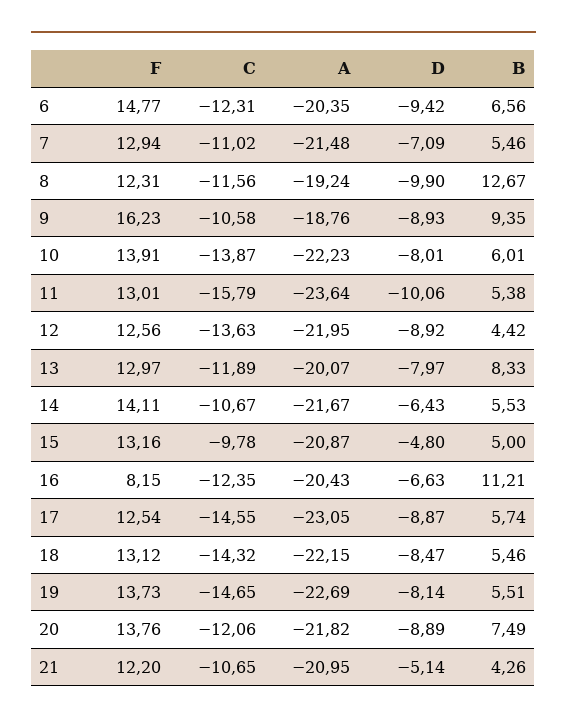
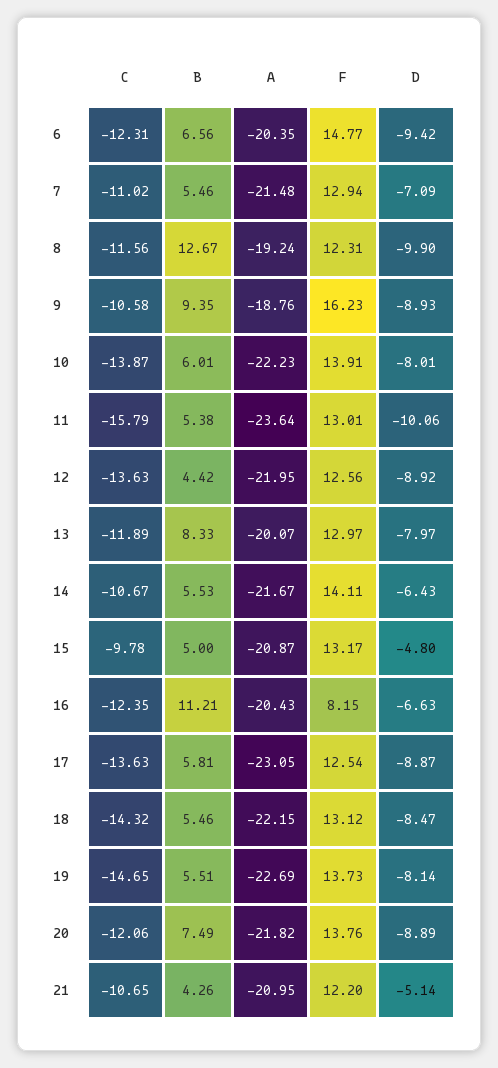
  {
    "F": {
      "6": 14.77,
      "7": 12.94,
      "8": 12.31,
      "9": 16.23,
      "10": 13.91,
      "11": 13.01,
      "12": 12.56,
      "13": 12.97,
      "14": 14.11,
-     "15": 13.16,
+     "15": 13.17,
      "16": 8.15,
      "17": 12.54,
      "18": 13.12,
      "19": 13.73,
      "20": 13.76,
      "21": 12.2
    },
    "C": {
      "6": -12.31,
      "7": -11.02,
      "8": -11.56,
      "9": -10.58,
      "10": -13.87,
      "11": -15.79,
      "12": -13.63,
      "13": -11.89,
      "14": -10.67,
      "15": -9.78,
      "16": -12.35,
-     "17": -14.55,
+     "17": -13.63,
      "18": -14.32,
      "19": -14.65,
      "20": -12.06,
      "21": -10.65
    },
    "A": {
      "6": -20.35,
      "7": -21.48,
      "8": -19.24,
      "9": -18.76,
      "10": -22.23,
      "11": -23.64,
      "12": -21.95,
      "13": -20.07,
      "14": -21.67,
      "15": -20.87,
      "16": -20.43,
      "17": -23.05,
      "18": -22.15,
      "19": -22.69,
      "20": -21.82,
      "21": -20.95
    },
    "D": {
      "6": -9.42,
      "7": -7.09,
      "8": -9.9,
      "9": -8.93,
      "10": -8.01,
      "11": -10.06,
      "12": -8.92,
      "13": -7.97,
      "14": -6.43,
      "15": -4.8,
      "16": -6.63,
      "17": -8.87,
      "18": -8.47,
      "19": -8.14,
      "20": -8.89,
      "21": -5.14
    },
    "B": {
      "6": 6.56,
      "7": 5.46,
      "8": 12.67,
      "9": 9.35,
      "10": 6.01,
      "11": 5.38,
      "12": 4.42,
      "13": 8.33,
      "14": 5.53,
      "15": 5,
      "16": 11.21,
-     "17": 5.74,
+     "17": 5.81,
      "18": 5.46,
      "19": 5.51,
      "20": 7.49,
      "21": 4.26
    }
  }

